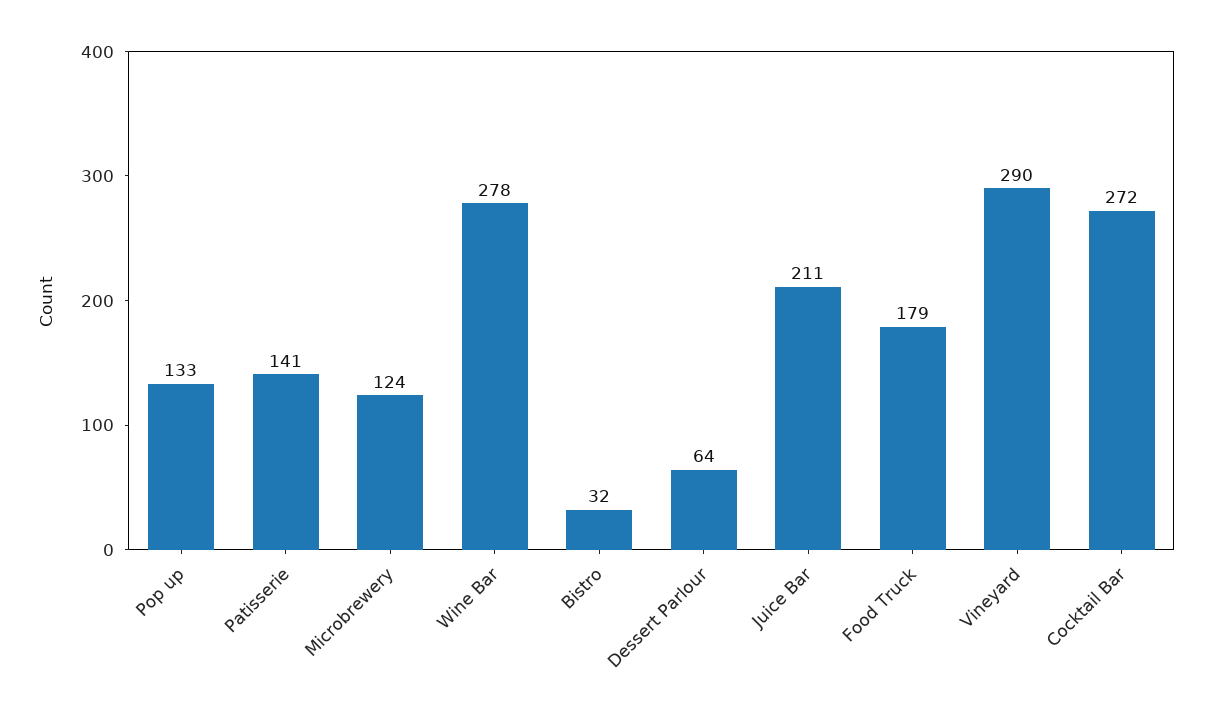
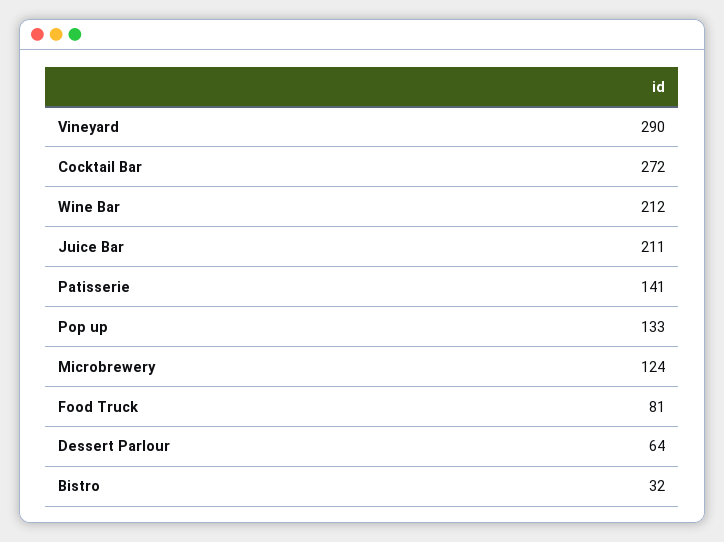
  {
    "Pop up": 133,
    "Patisserie": 141,
    "Microbrewery": 124,
-   "Wine Bar": 278,
+   "Wine Bar": 212,
    "Bistro": 32,
    "Dessert Parlour": 64,
    "Juice Bar": 211,
-   "Food Truck": 179,
+   "Food Truck": 81,
    "Vineyard": 290,
    "Cocktail Bar": 272
  }

